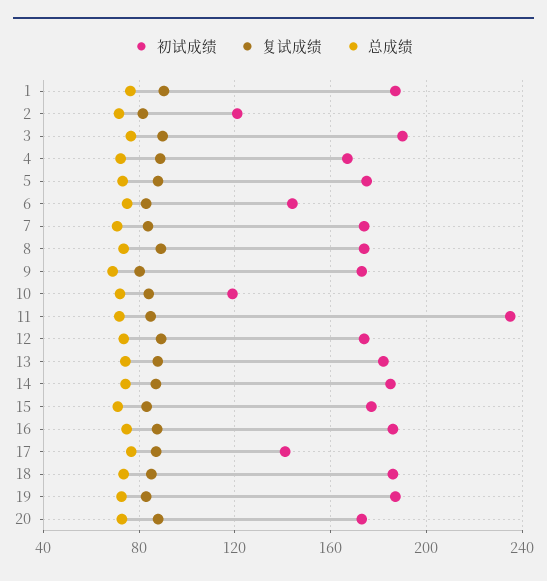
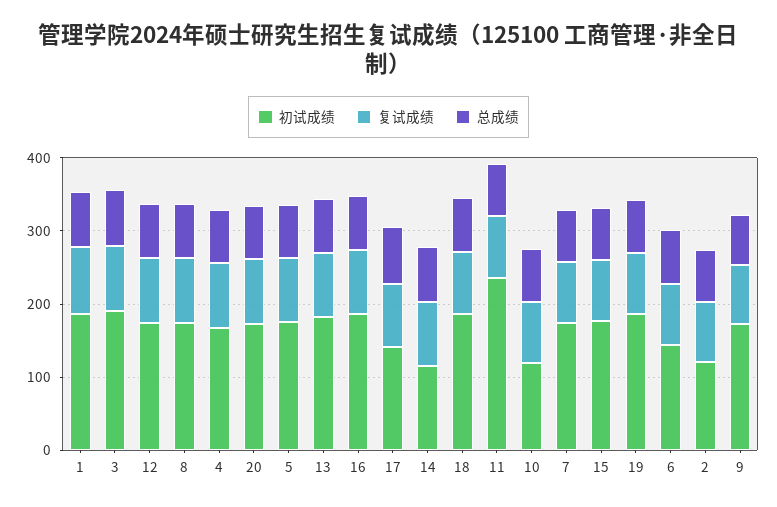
  {
    "初试成绩": {
      "1": 185,
      "2": 120,
      "3": 190,
      "4": 165,
      "5": 175,
      "6": 145,
      "7": 175,
      "8": 175,
      "9": 175,
      "10": 120,
      "11": 235,
      "12": 175,
      "13": 180,
-     "14": 185,
+     "14": 120,
      "15": 175,
      "16": 185,
      "17": 140,
      "18": 185,
      "19": 185,
      "20": 175
    },
    "复试成绩": {
      "1": 90,
      "2": 80,
      "3": 90,
      "4": 90,
      "5": 90,
      "6": 85,
      "7": 85,
      "8": 90,
      "9": 80,
      "10": 85,
      "11": 85,
      "12": 90,
      "13": 90,
      "14": 85,
      "15": 85,
      "16": 90,
      "17": 85,
      "18": 85,
      "19": 85,
      "20": 90
    },
    "总成绩": {
      "1": 75,
      "2": 70,
      "3": 75,
      "4": 70,
      "5": 75,
      "6": 75,
      "7": 70,
      "8": 75,
      "9": 70,
      "10": 70,
      "11": 70,
      "12": 75,
      "13": 75,
      "14": 75,
      "15": 70,
      "16": 75,
      "17": 75,
      "18": 75,
      "19": 75,
      "20": 75
    }
  }

